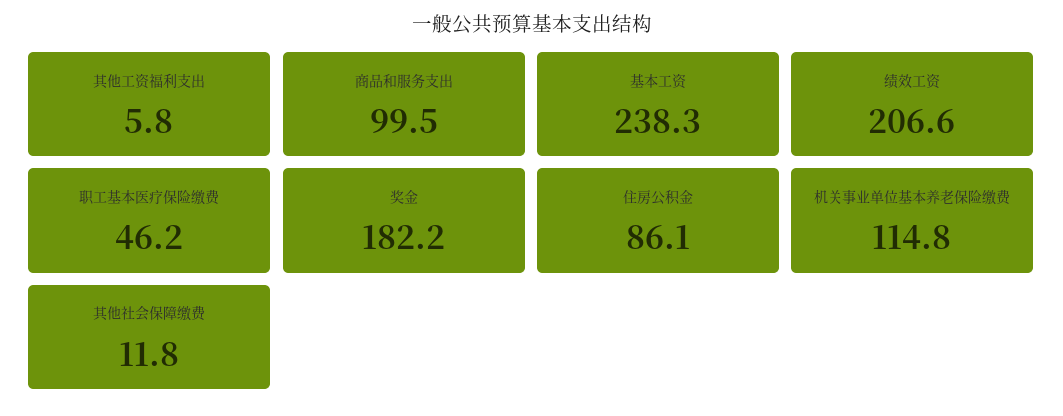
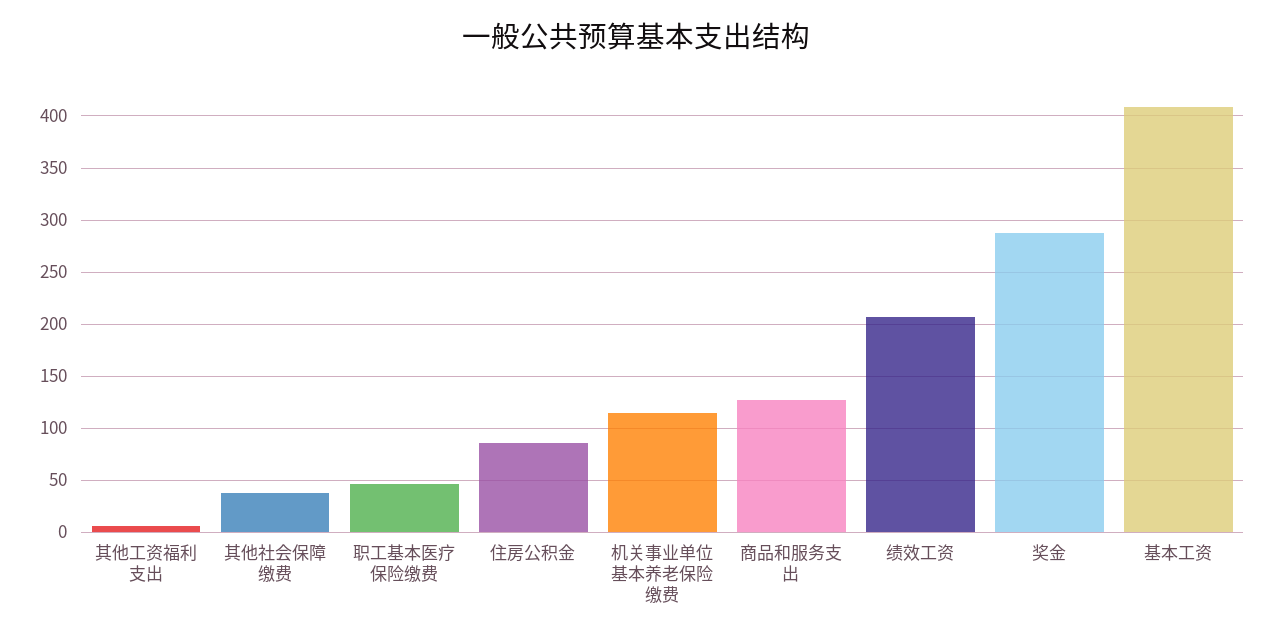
  {
    "其他工资福利支出": 5.8,
-   "商品和服务支出": 99.5,
+   "商品和服务支出": 130,
-   "基本工资": 238.3,
+   "基本工资": 410,
    "绩效工资": 206.6,
    "职工基本医疗保险缴费": 46.2,
-   "奖金": 182.2,
+   "奖金": 290,
    "住房公积金": 86.1,
    "机关事业单位基本养老保险缴费": 114.8,
-   "其他社会保障缴费": 11.8
+   "其他社会保障缴费": 40
  }

